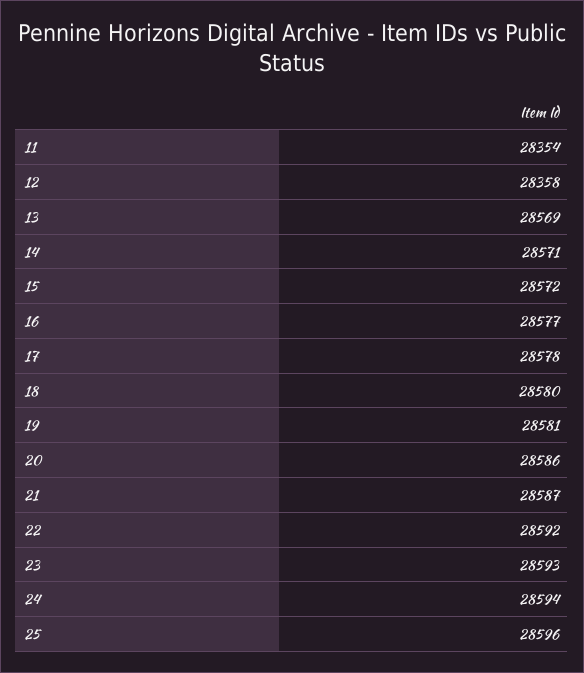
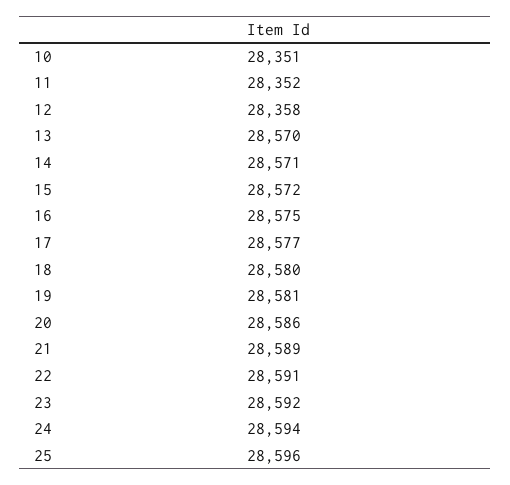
  {
-   "11": 28354,
+   "11": 28352,
    "12": 28358,
-   "13": 28569,
+   "13": 28570,
    "14": 28571,
    "15": 28572,
-   "16": 28577,
+   "16": 28575,
-   "17": 28578,
+   "17": 28577,
    "18": 28580,
    "19": 28581,
    "20": 28586,
-   "21": 28587,
+   "21": 28589,
-   "22": 28592,
+   "22": 28591,
-   "23": 28593,
+   "23": 28592,
    "24": 28594,
-   "25": 28596
+   "25": 28596,
+   "10": 28351
  }

